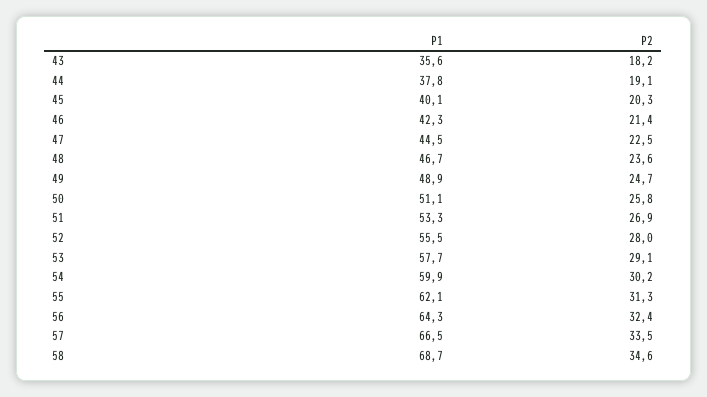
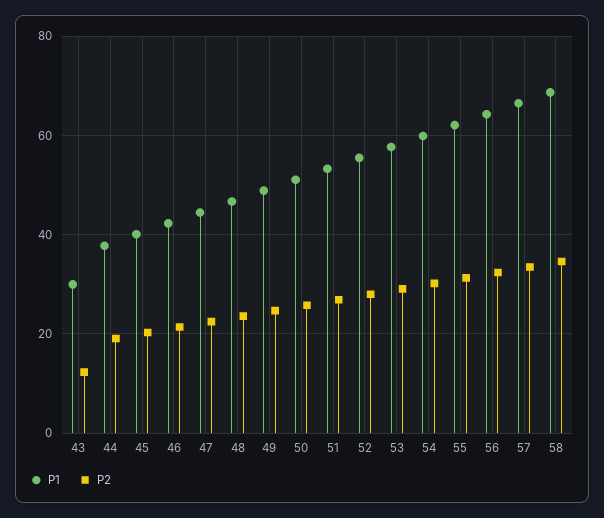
  {
    "P1": {
-     "43": 35.6,
+     "43": 30,
      "44": 37.8,
      "45": 40.1,
      "46": 42.3,
      "47": 44.5,
      "48": 46.7,
      "49": 48.9,
      "50": 51.1,
      "51": 53.3,
      "52": 55.5,
      "53": 57.7,
      "54": 59.9,
      "55": 62.1,
      "56": 64.3,
      "57": 66.5,
      "58": 68.7
    },
    "P2": {
-     "43": 18.2,
+     "43": 12,
      "44": 19.1,
      "45": 20.3,
      "46": 21.4,
      "47": 22.5,
      "48": 23.6,
      "49": 24.7,
      "50": 25.8,
      "51": 26.9,
      "52": 28,
      "53": 29.1,
      "54": 30.2,
      "55": 31.3,
      "56": 32.4,
      "57": 33.5,
      "58": 34.6
    }
  }

